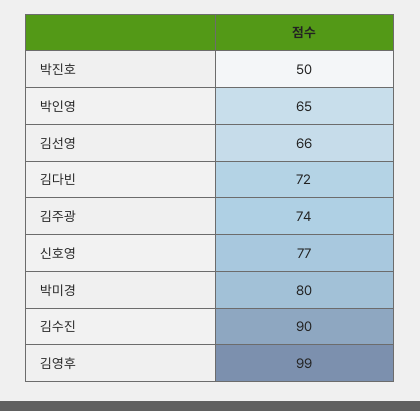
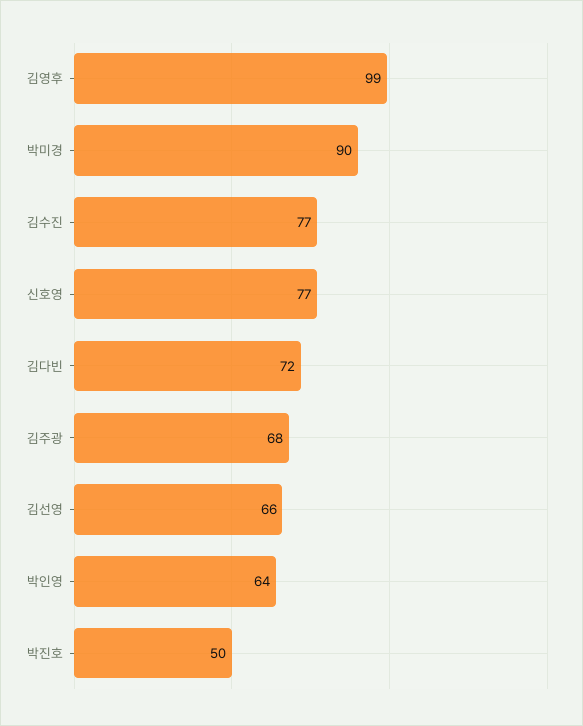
  {
    "박진호": 50,
-   "박인영": 65,
+   "박인영": 64,
    "김선영": 66,
    "김다빈": 72,
-   "김주광": 74,
+   "김주광": 68,
    "신호영": 77,
-   "박미경": 80,
+   "박미경": 90,
-   "김수진": 90,
+   "김수진": 77,
    "김영후": 99
  }

